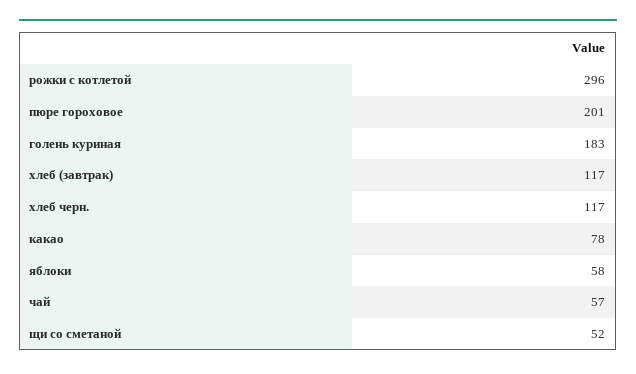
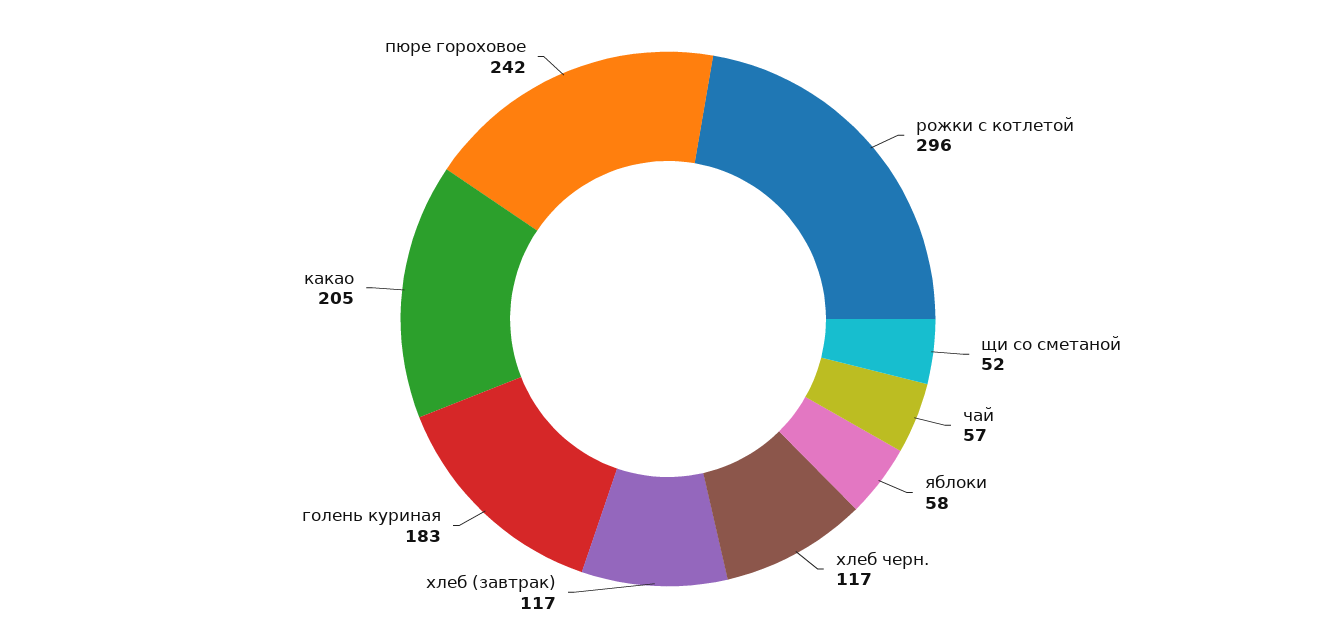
  {
    "рожки с котлетой": 296,
-   "пюре гороховое": 201,
+   "пюре гороховое": 242,
    "голень куриная": 183,
    "хлеб (завтрак)": 117,
    "хлеб черн.": 117,
-   "какао": 78,
+   "какао": 205,
    "яблоки": 58,
    "чай": 57,
    "щи со сметаной": 52
  }

